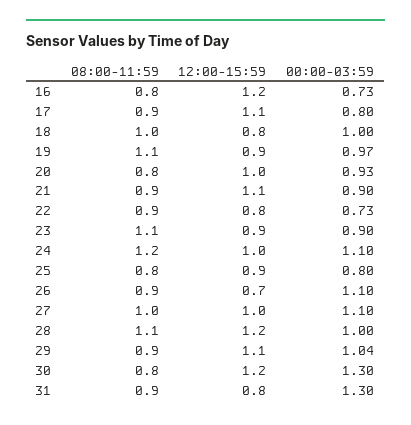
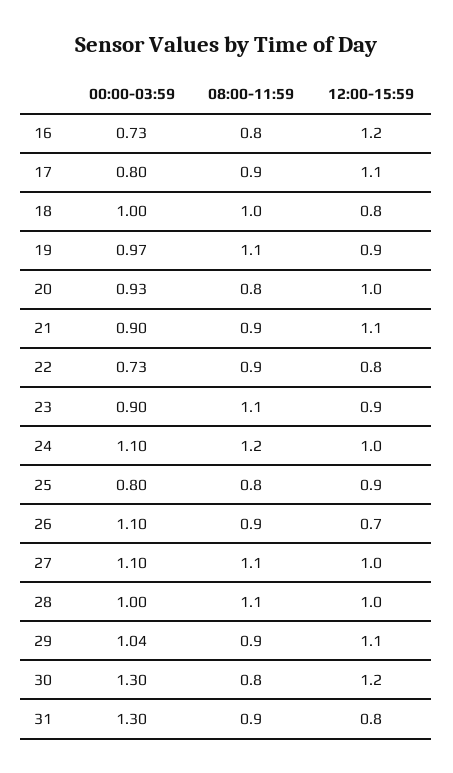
  {
    "08:00-11:59": {
      "16": 0.8,
      "17": 0.9,
      "18": 1,
      "19": 1.1,
      "20": 0.8,
      "21": 0.9,
      "22": 0.9,
      "23": 1.1,
      "24": 1.2,
      "25": 0.8,
      "26": 0.9,
-     "27": 1,
+     "27": 1.1,
      "28": 1.1,
      "29": 0.9,
      "30": 0.8,
      "31": 0.9
    },
    "12:00-15:59": {
      "16": 1.2,
      "17": 1.1,
      "18": 0.8,
      "19": 0.9,
      "20": 1,
      "21": 1.1,
      "22": 0.8,
      "23": 0.9,
      "24": 1,
      "25": 0.9,
      "26": 0.7,
      "27": 1,
-     "28": 1.2,
+     "28": 1,
      "29": 1.1,
      "30": 1.2,
      "31": 0.8
    },
    "00:00-03:59": {
      "16": 0.73,
      "17": 0.8,
      "18": 1,
      "19": 0.97,
      "20": 0.93,
      "21": 0.9,
      "22": 0.73,
      "23": 0.9,
      "24": 1.1,
      "25": 0.8,
      "26": 1.1,
      "27": 1.1,
      "28": 1,
      "29": 1.04,
      "30": 1.3,
      "31": 1.3
    }
  }

